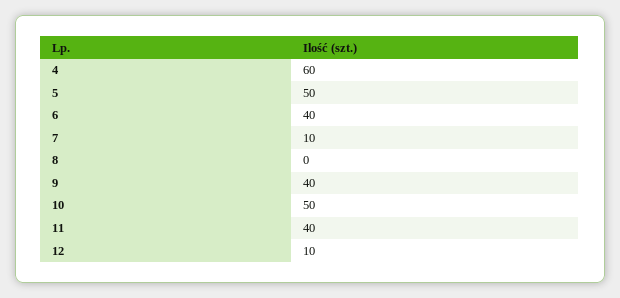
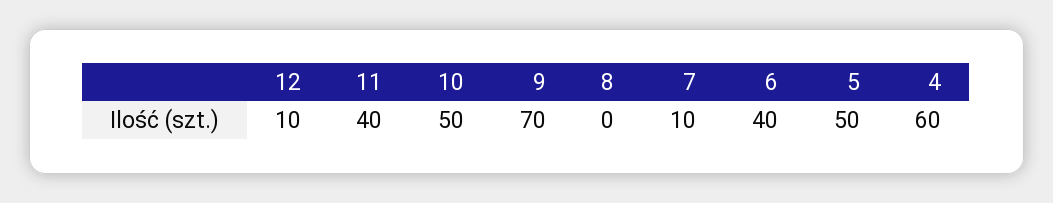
  {
    "4": 60,
    "5": 50,
    "6": 40,
    "7": 10,
    "8": 0,
-   "9": 40,
+   "9": 70,
    "10": 50,
    "11": 40,
    "12": 10
  }

